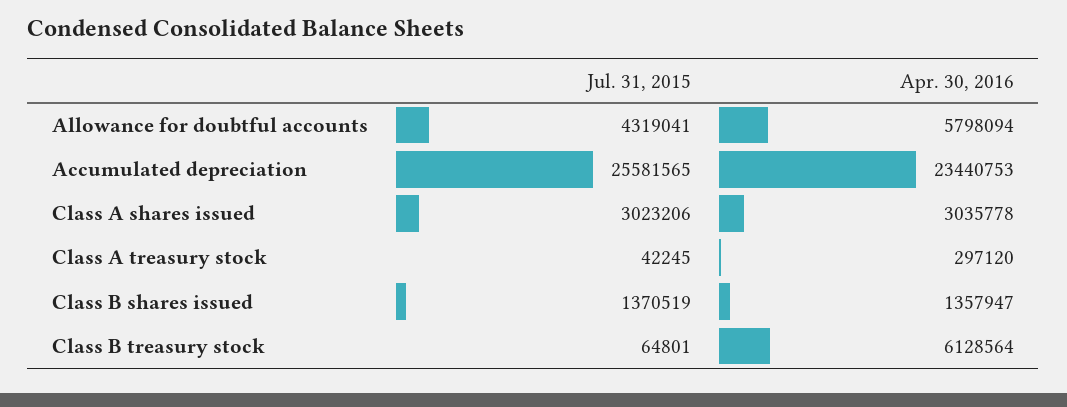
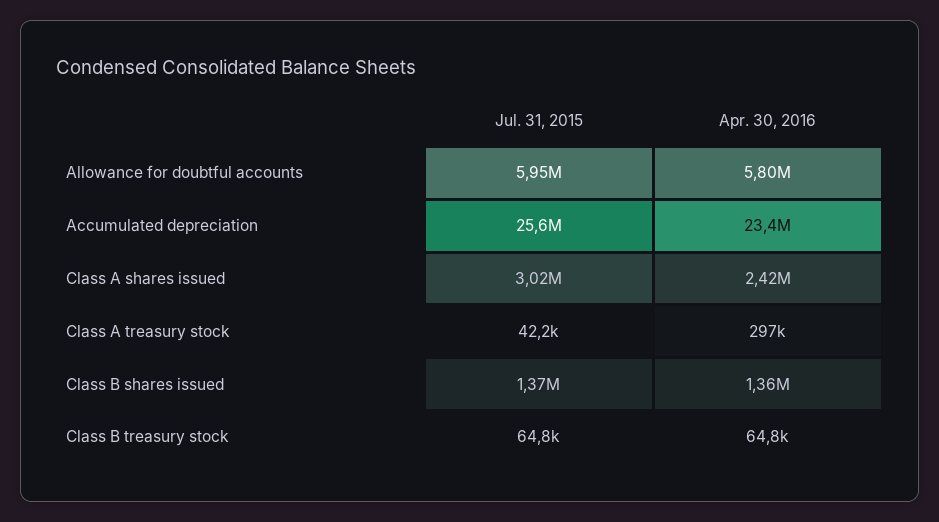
  {
    "Jul. 31, 2015": {
-     "Allowance for doubtful accounts": 4319041,
+     "Allowance for doubtful accounts": 5950000,
      "Accumulated depreciation": 25581565,
      "Class A shares issued": 3023206,
      "Class A treasury stock": 42245,
      "Class B shares issued": 1370519,
      "Class B treasury stock": 64801
    },
    "Apr. 30, 2016": {
      "Allowance for doubtful accounts": 5798094,
      "Accumulated depreciation": 23440753,
-     "Class A shares issued": 3035778,
+     "Class A shares issued": 2420000,
      "Class A treasury stock": 297120,
      "Class B shares issued": 1357947,
-     "Class B treasury stock": 6128564
+     "Class B treasury stock": 64800
    }
  }

